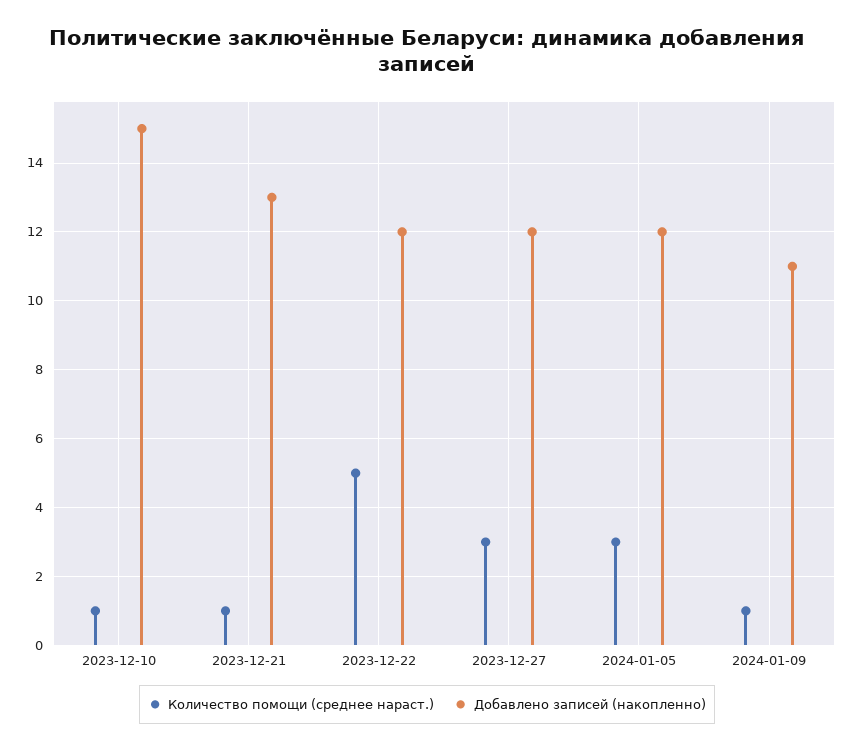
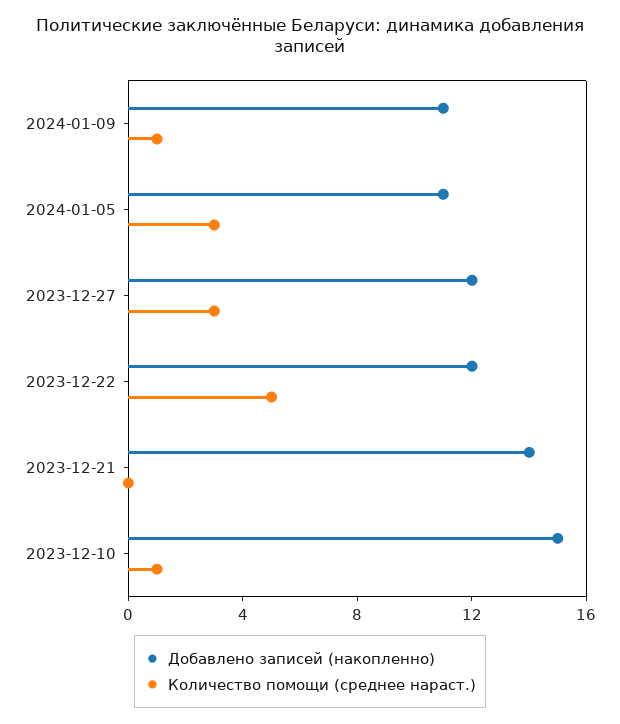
  {
    "Количество помощи (среднее нараст.)": {
      "2023-12-10": 1,
-     "2023-12-21": 1,
+     "2023-12-21": 0,
      "2023-12-22": 5,
      "2023-12-27": 3,
      "2024-01-05": 3,
      "2024-01-09": 1
    },
    "Добавлено записей (накопленно)": {
      "2023-12-10": 15,
-     "2023-12-21": 13,
+     "2023-12-21": 14,
      "2023-12-22": 12,
      "2023-12-27": 12,
-     "2024-01-05": 12,
+     "2024-01-05": 11,
      "2024-01-09": 11
    }
  }

